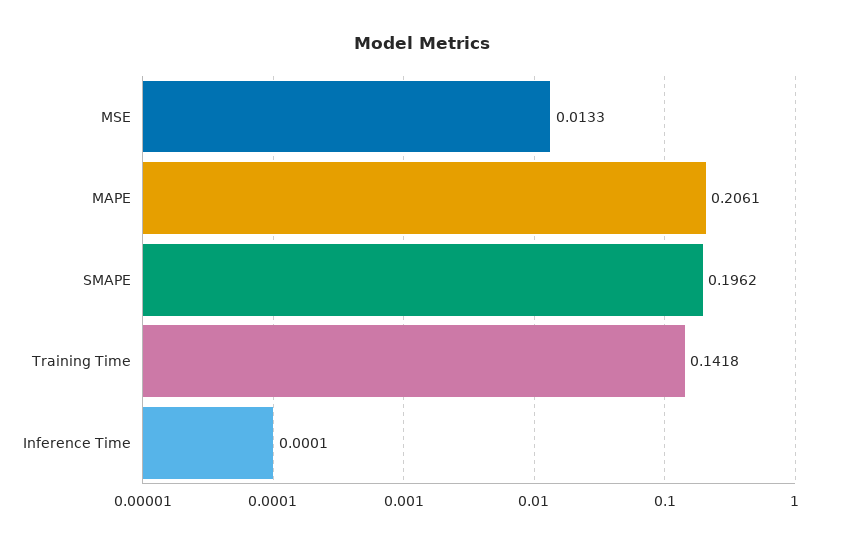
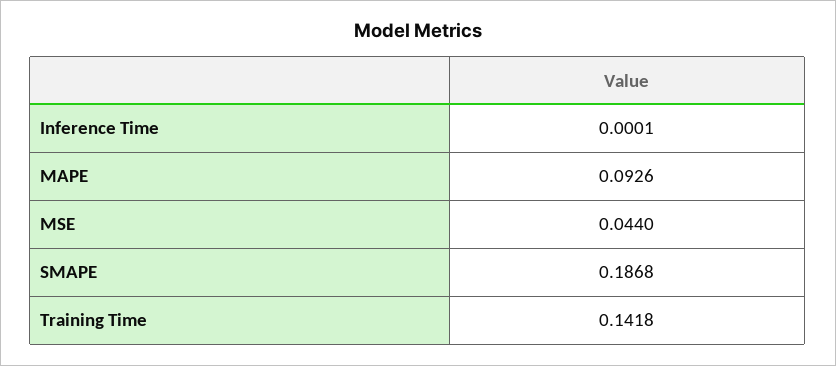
  {
-   "MSE": 0.0133,
+   "MSE": 0.044,
-   "MAPE": 0.2061,
+   "MAPE": 0.0926,
-   "SMAPE": 0.1962,
+   "SMAPE": 0.1868,
    "Training Time": 0.1418,
    "Inference Time": 0.0001
  }

